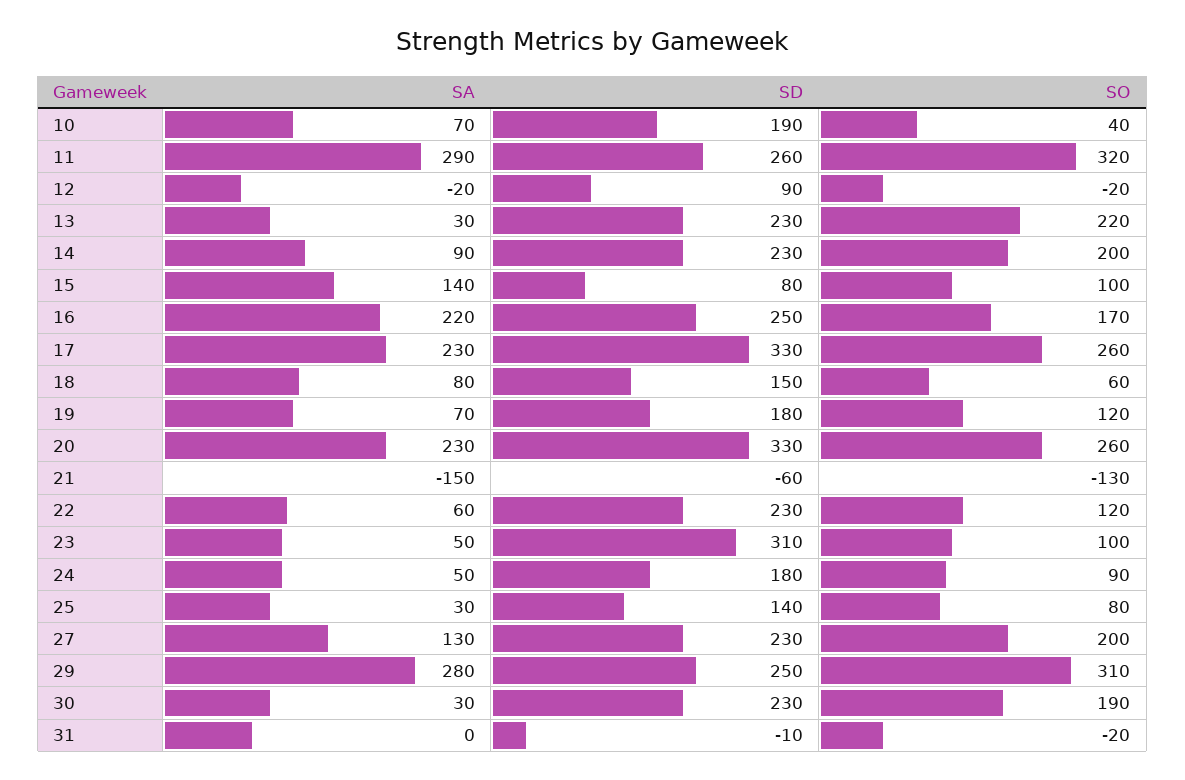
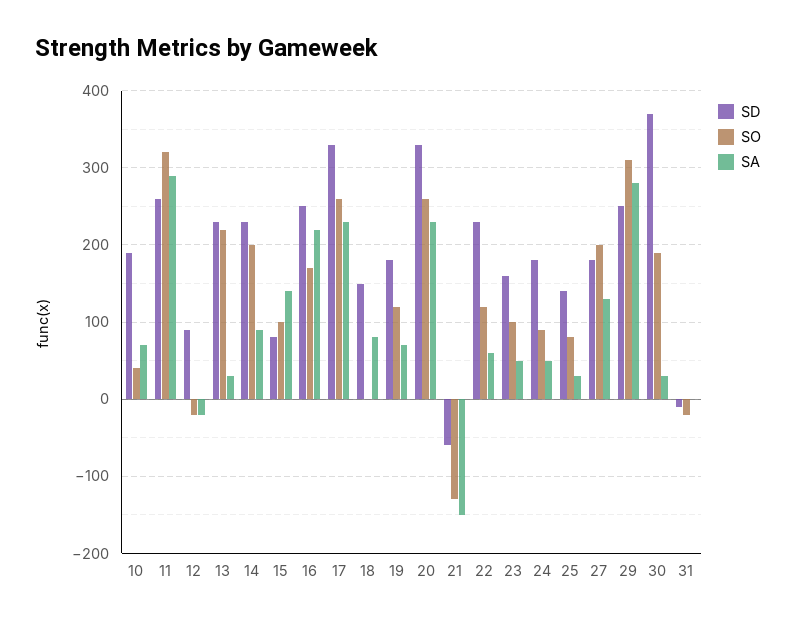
  {
    "SA": {
      "10": 70,
      "11": 290,
      "12": -20,
      "13": 30,
      "14": 90,
      "15": 140,
      "16": 220,
      "17": 230,
      "18": 80,
      "19": 70,
      "20": 230,
      "21": -150,
      "22": 60,
      "23": 50,
      "24": 50,
      "25": 30,
      "27": 130,
      "29": 280,
      "30": 30,
      "31": 0
    },
    "SD": {
      "10": 190,
      "11": 260,
      "12": 90,
      "13": 230,
      "14": 230,
      "15": 80,
      "16": 250,
      "17": 330,
      "18": 150,
      "19": 180,
      "20": 330,
      "21": -60,
      "22": 230,
-     "23": 310,
+     "23": 160,
      "24": 180,
      "25": 140,
-     "27": 230,
+     "27": 180,
      "29": 250,
-     "30": 230,
+     "30": 370,
      "31": -10
    },
    "SO": {
      "10": 40,
      "11": 320,
      "12": -20,
      "13": 220,
      "14": 200,
      "15": 100,
      "16": 170,
      "17": 260,
-     "18": 60,
+     "18": 0,
      "19": 120,
      "20": 260,
      "21": -130,
      "22": 120,
      "23": 100,
      "24": 90,
      "25": 80,
      "27": 200,
      "29": 310,
      "30": 190,
      "31": -20
    }
  }

